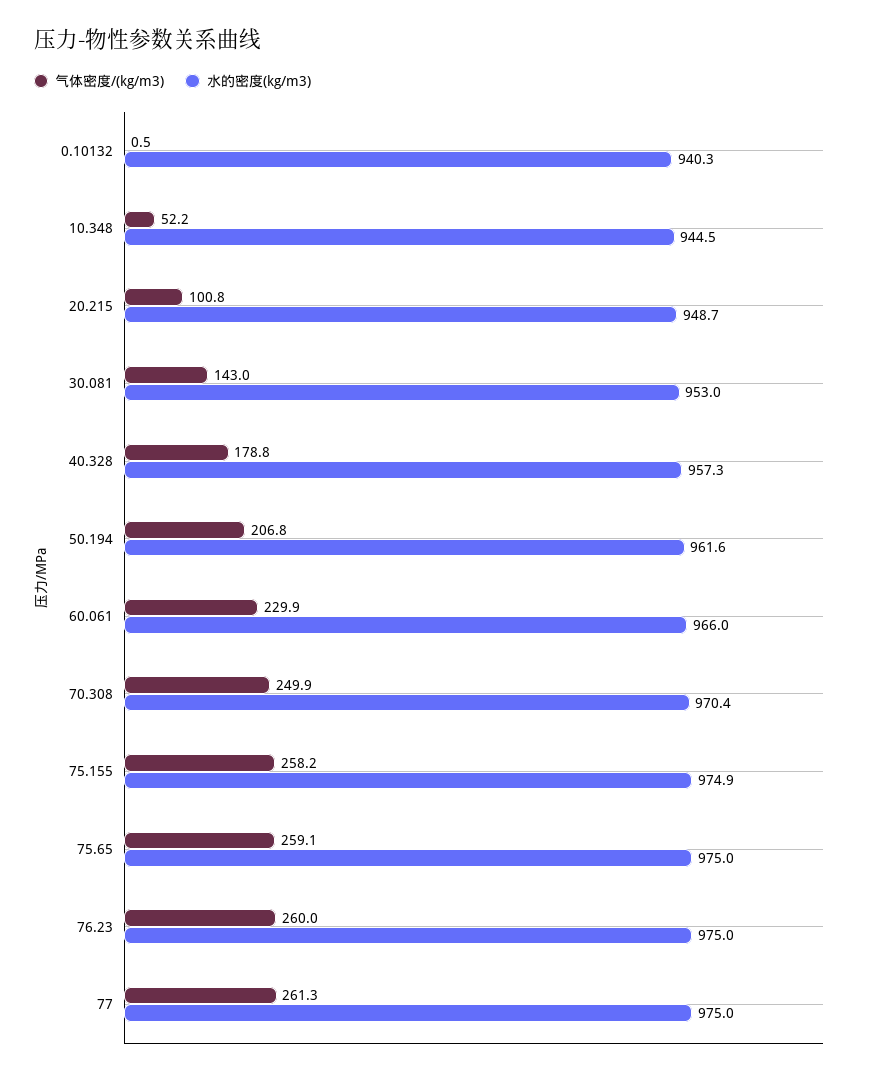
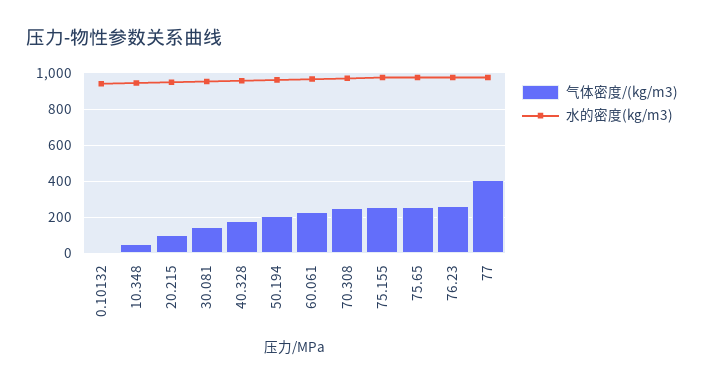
  {
    "气体密度/(kg/m3)": {
      "0.10132": 0.5,
      "10.348": 52.2,
      "20.215": 100.8,
      "30.081": 143,
      "40.328": 178.8,
      "50.194": 206.8,
      "60.061": 229.9,
      "70.308": 249.9,
      "75.155": 258.2,
      "75.65": 259.1,
      "76.23": 260,
-     "77": 261.3
+     "77": 400
    },
    "水的密度(kg/m3)": {
      "0.10132": 940.3,
      "10.348": 944.5,
      "20.215": 948.7,
      "30.081": 953,
      "40.328": 957.3,
      "50.194": 961.6,
      "60.061": 966,
      "70.308": 970.4,
      "75.155": 974.9,
      "75.65": 975,
      "76.23": 975,
      "77": 975
    }
  }

